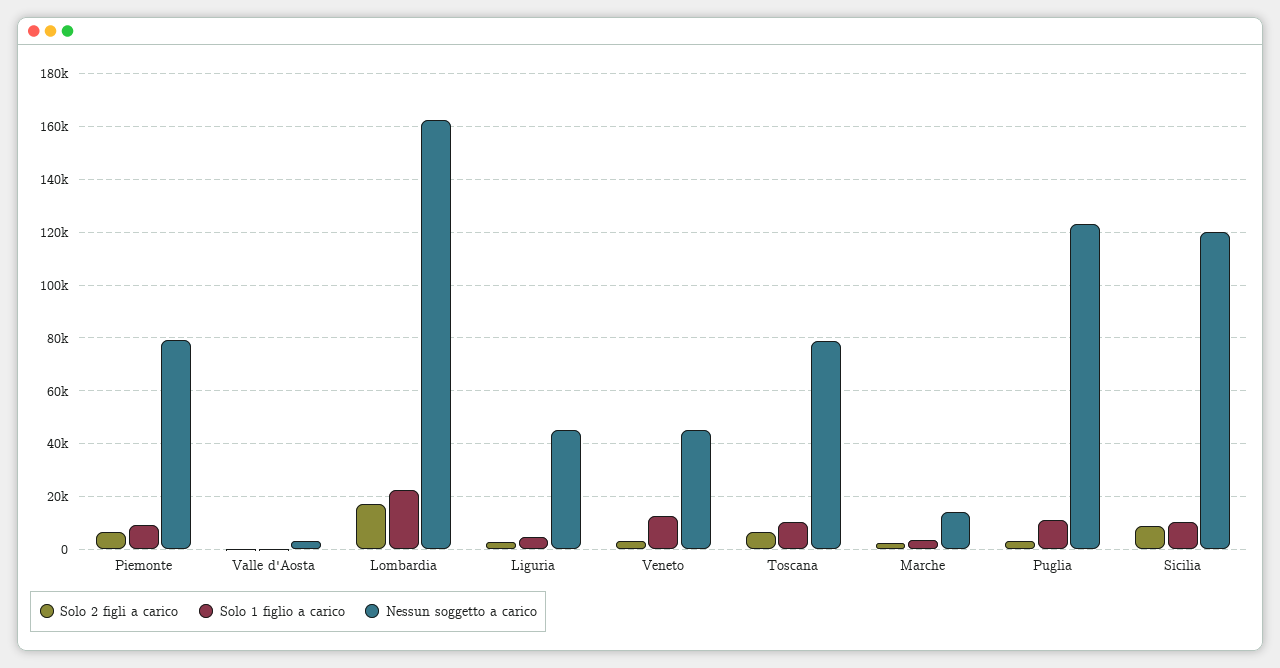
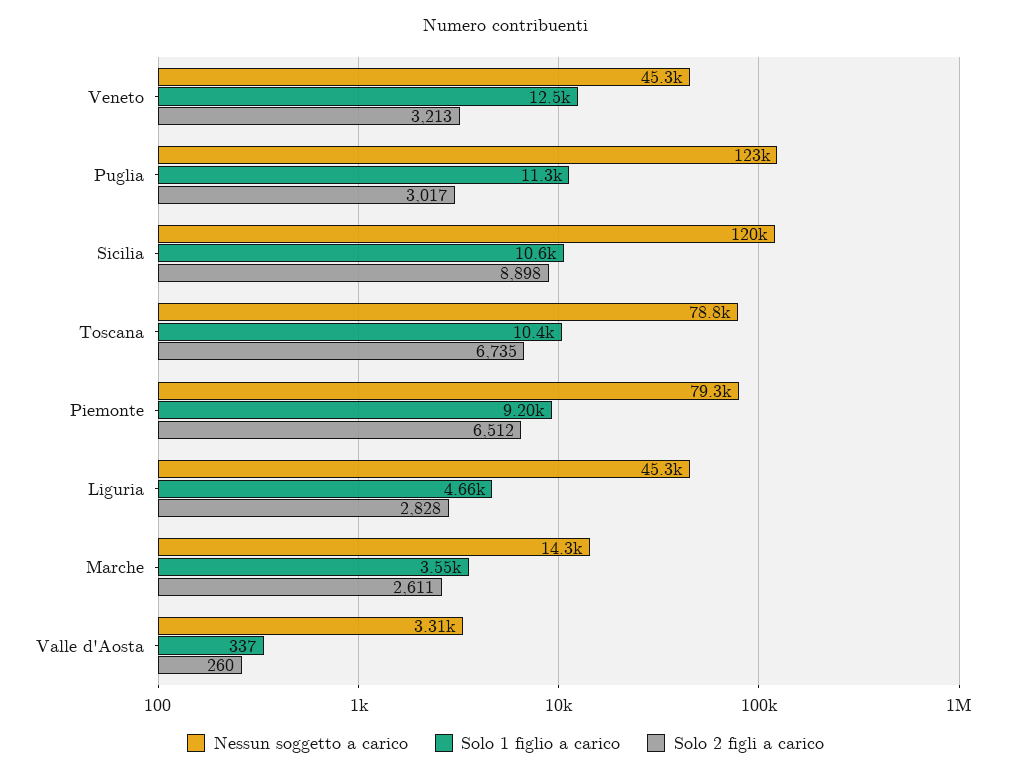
  {
    "Solo 2 figli a carico": {
      "Piemonte": 6512,
      "Valle d'Aosta": 260,
-     "Lombardia": 17500,
      "Liguria": 2828,
      "Veneto": 3213,
      "Toscana": 6735,
      "Marche": 2611,
      "Puglia": 3017,
      "Sicilia": 8898
    },
    "Solo 1 figlio a carico": {
      "Piemonte": 9200,
      "Valle d'Aosta": 337,
-     "Lombardia": 22500,
      "Liguria": 4660,
      "Veneto": 12500,
      "Toscana": 10400,
      "Marche": 3550,
      "Puglia": 11300,
      "Sicilia": 10600
    },
    "Nessun soggetto a carico": {
      "Piemonte": 79300,
      "Valle d'Aosta": 3310,
-     "Lombardia": 162500,
      "Liguria": 45300,
      "Veneto": 45300,
      "Toscana": 78800,
      "Marche": 14300,
      "Puglia": 123000,
      "Sicilia": 120000
    }
  }

